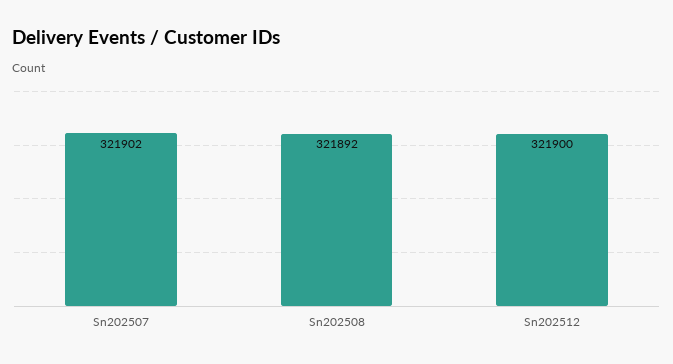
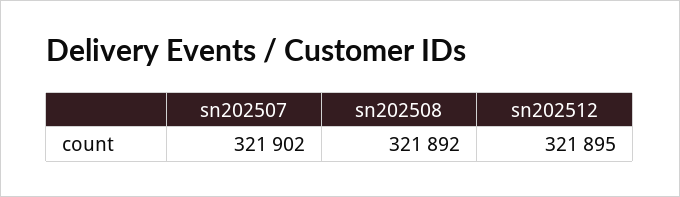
  {
    "Sn202507": 321902,
    "Sn202508": 321892,
-   "Sn202512": 321900
+   "Sn202512": 321895
  }

